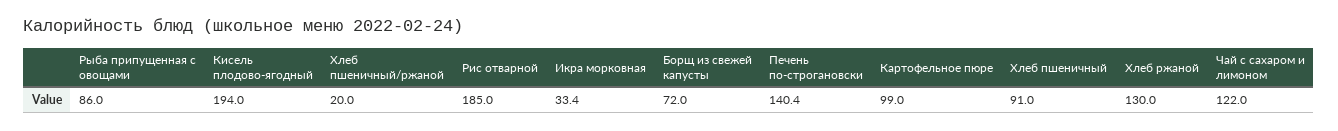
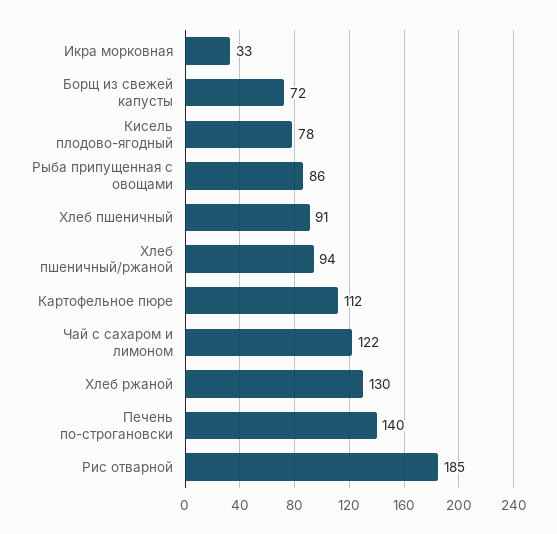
  {
    "Рыба припущенная с овощами": 86,
-   "Кисель плодово-ягодный": 194,
+   "Кисель плодово-ягодный": 78,
-   "Хлеб пшеничный/ржаной": 20,
+   "Хлеб пшеничный/ржаной": 94,
    "Рис отварной": 185,
    "Икра морковная": 33.4,
    "Борщ из свежей капусты": 72,
    "Печень по-строгановски": 140.4,
-   "Картофельное пюре": 99,
+   "Картофельное пюре": 112,
    "Хлеб пшеничный": 91,
    "Хлеб ржаной": 130,
    "Чай с сахаром и лимоном": 122
  }

